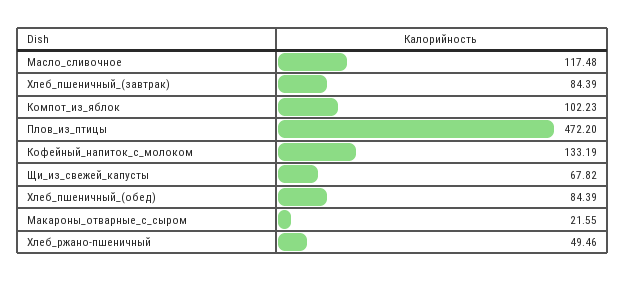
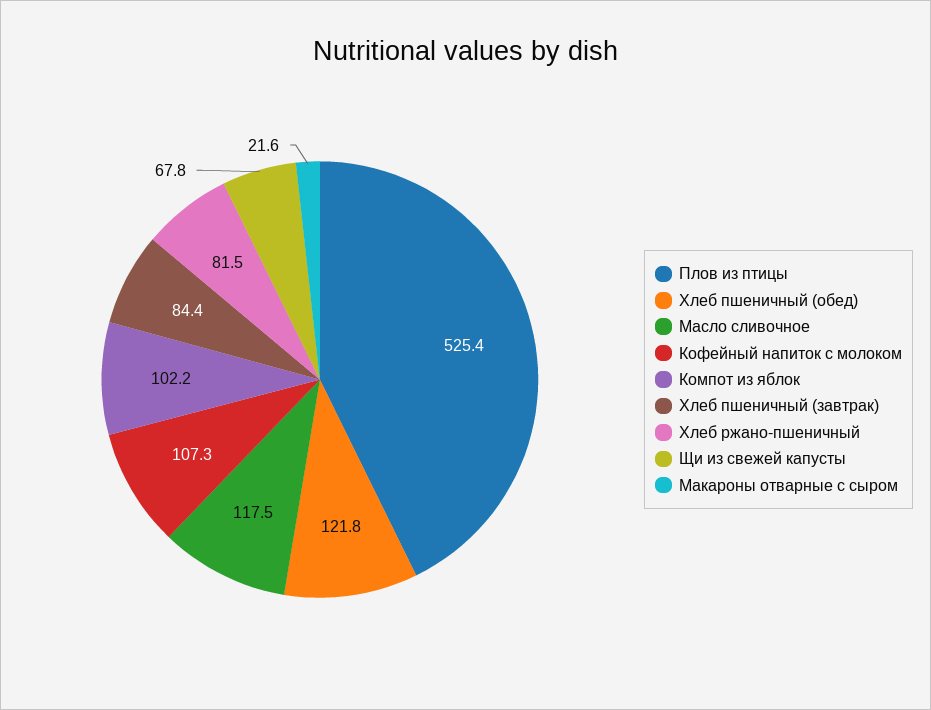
  {
    "Масло_сливочное": 117.48,
    "Хлеб_пшеничный_(завтрак)": 84.39,
    "Компот_из_яблок": 102.23,
-   "Плов_из_птицы": 472.2,
+   "Плов_из_птицы": 525.4,
-   "Кофейный_напиток_с_молоком": 133.19,
+   "Кофейный_напиток_с_молоком": 107.3,
    "Щи_из_свежей_капусты": 67.82,
-   "Хлеб_пшеничный_(обед)": 84.39,
+   "Хлеб_пшеничный_(обед)": 121.8,
    "Макароны_отварные_с_сыром": 21.55,
-   "Хлеб_ржано-пшеничный": 49.46
+   "Хлеб_ржано-пшеничный": 81.5
  }

